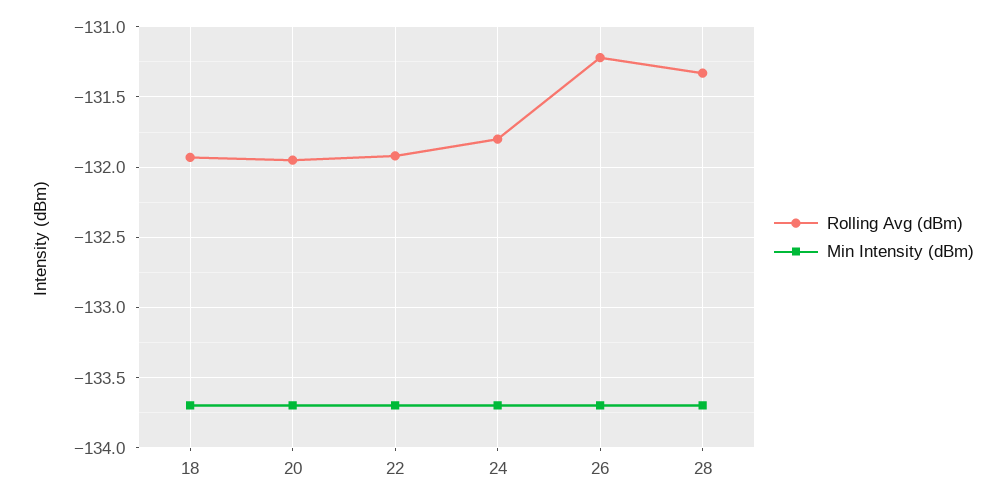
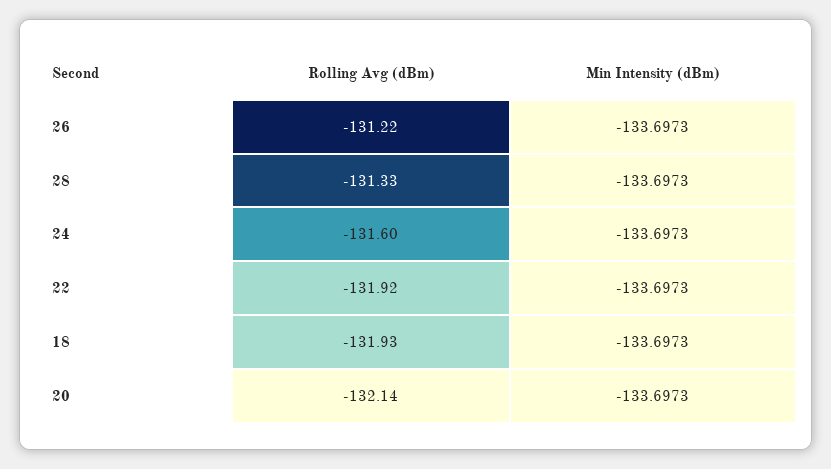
  {
    "Rolling Avg (dBm)": {
      "18": -131.93,
-     "20": -131.95,
+     "20": -132.14,
      "22": -131.92,
-     "24": -131.8,
+     "24": -131.6,
      "26": -131.22,
      "28": -131.33
    },
    "Min Intensity (dBm)": {
      "18": -133.6973,
      "20": -133.6973,
      "22": -133.6973,
      "24": -133.6973,
      "26": -133.6973,
      "28": -133.6973
    }
  }

